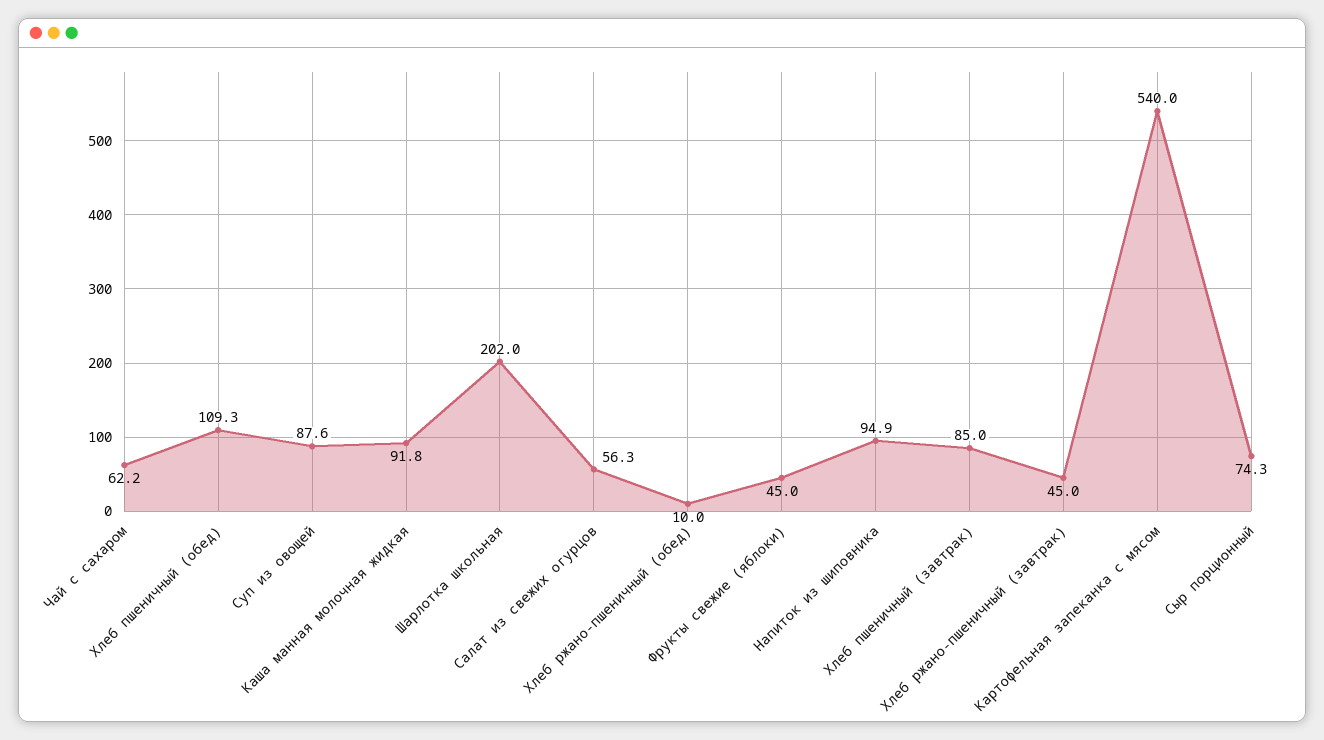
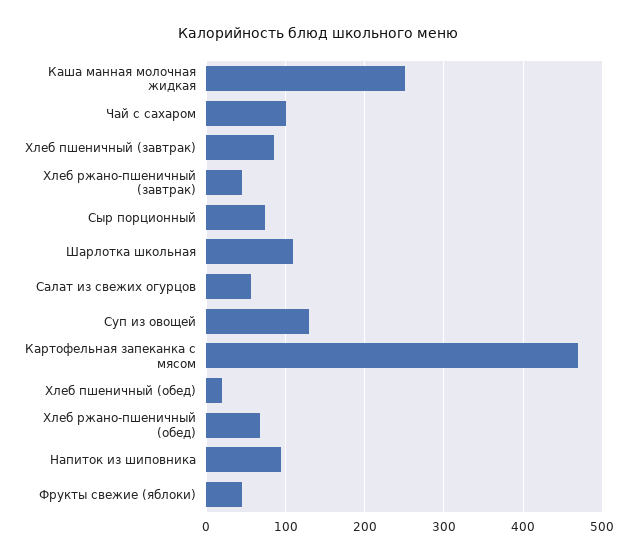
  {
-   "Чай с сахаром": 62.2,
+   "Чай с сахаром": 100,
-   "Хлеб пшеничный (обед)": 109.3,
+   "Хлеб пшеничный (обед)": 20,
-   "Суп из овощей": 87.6,
+   "Суп из овощей": 130,
-   "Каша манная молочная жидкая": 91.8,
+   "Каша манная молочная жидкая": 250,
-   "Шарлотка школьная": 202,
+   "Шарлотка школьная": 110,
    "Салат из свежих огурцов": 56.3,
-   "Хлеб ржано-пшеничный (обед)": 10,
+   "Хлеб ржано-пшеничный (обед)": 70,
    "Фрукты свежие (яблоки)": 45,
    "Напиток из шиповника": 94.9,
    "Хлеб пшеничный (завтрак)": 85,
    "Хлеб ржано-пшеничный (завтрак)": 45,
-   "Картофельная запеканка с мясом": 540,
+   "Картофельная запеканка с мясом": 470,
    "Сыр порционный": 74.3
  }

